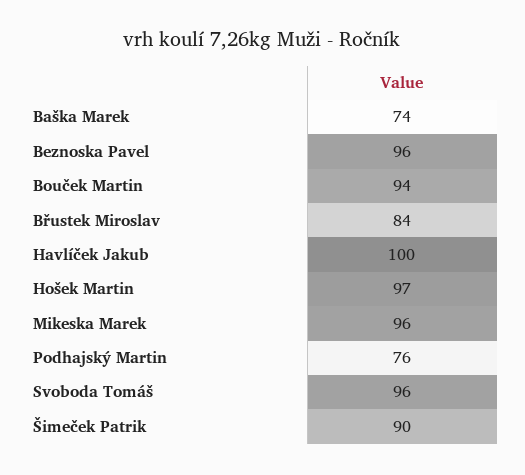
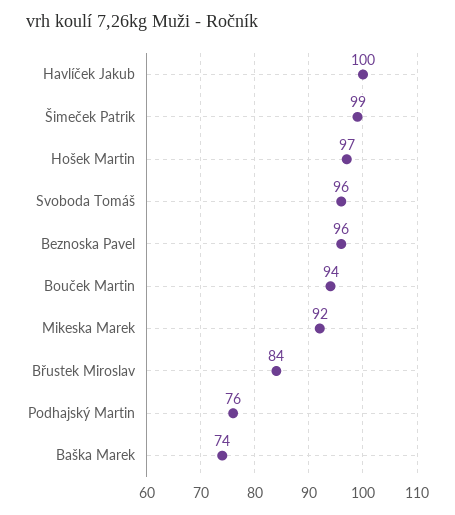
  {
    "Baška Marek": 74,
    "Beznoska Pavel": 96,
    "Bouček Martin": 94,
    "Břustek Miroslav": 84,
    "Havlíček Jakub": 100,
    "Hošek Martin": 97,
-   "Mikeska Marek": 96,
+   "Mikeska Marek": 92,
    "Podhajský Martin": 76,
    "Svoboda Tomáš": 96,
-   "Šimeček Patrik": 90
+   "Šimeček Patrik": 99
  }

